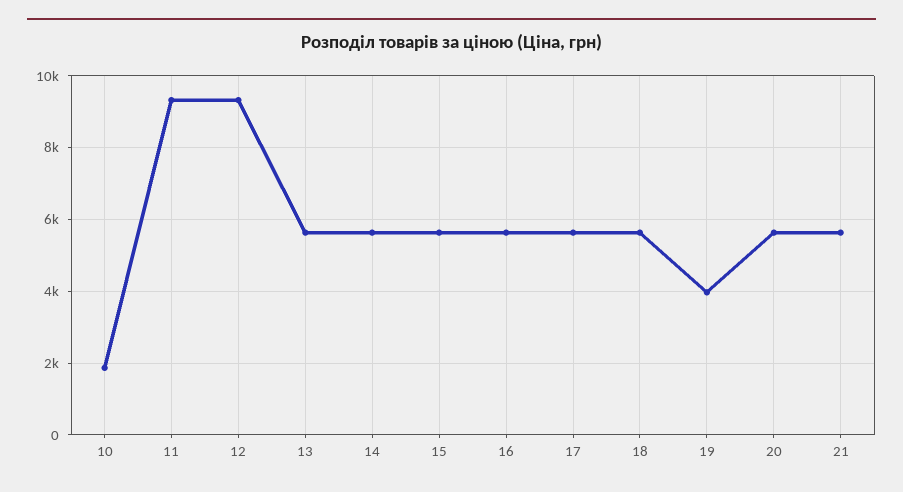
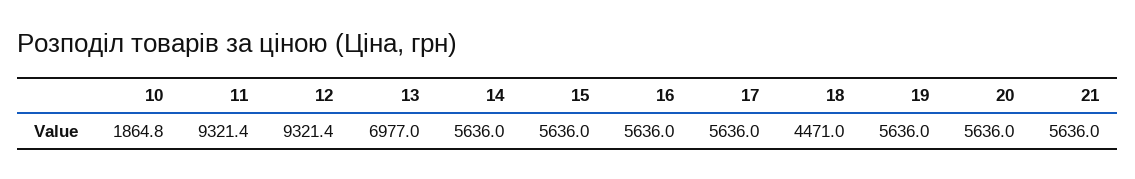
  {
    "10": 1864.8,
    "11": 9321.4,
    "12": 9321.4,
-   "13": 5600,
+   "13": 6977,
    "14": 5636,
    "15": 5636,
    "16": 5636,
    "17": 5636,
-   "18": 5600,
+   "18": 4471,
-   "19": 4000,
+   "19": 5636,
    "20": 5636,
    "21": 5636
  }

